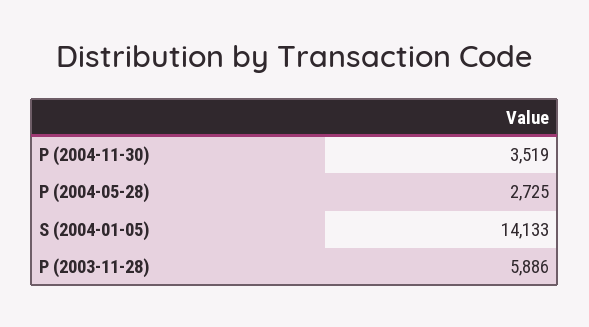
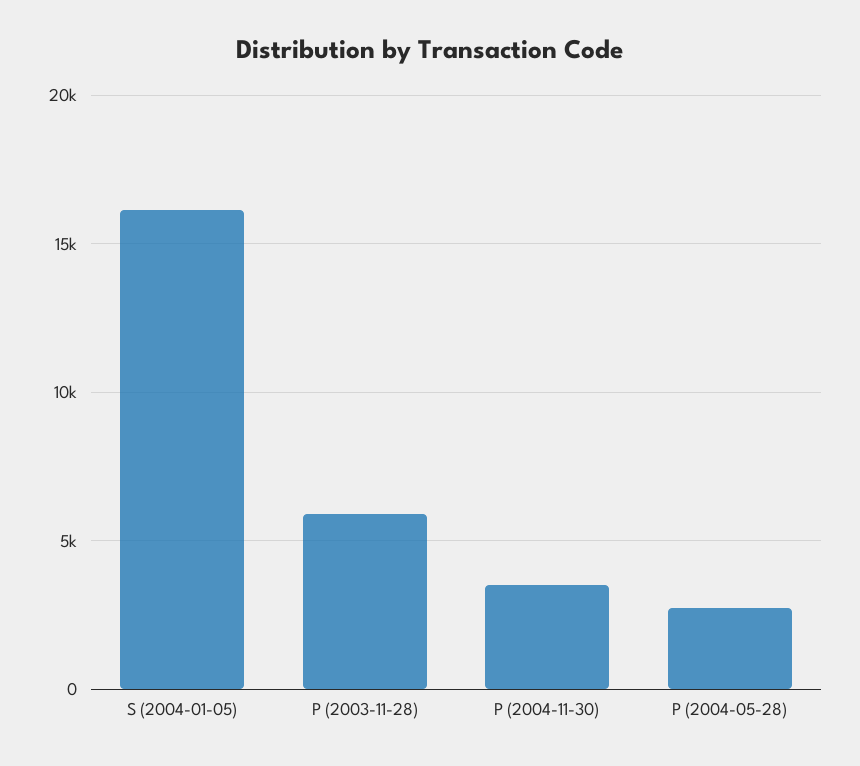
  {
    "P (2004-11-30)": 3519,
    "P (2004-05-28)": 2725,
-   "S (2004-01-05)": 14133,
+   "S (2004-01-05)": 16000,
    "P (2003-11-28)": 5886
  }

